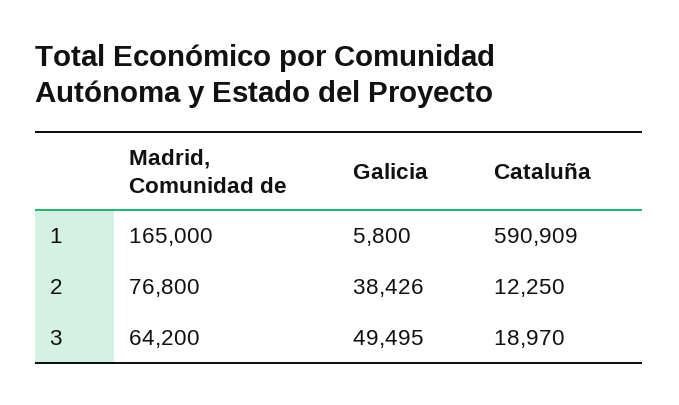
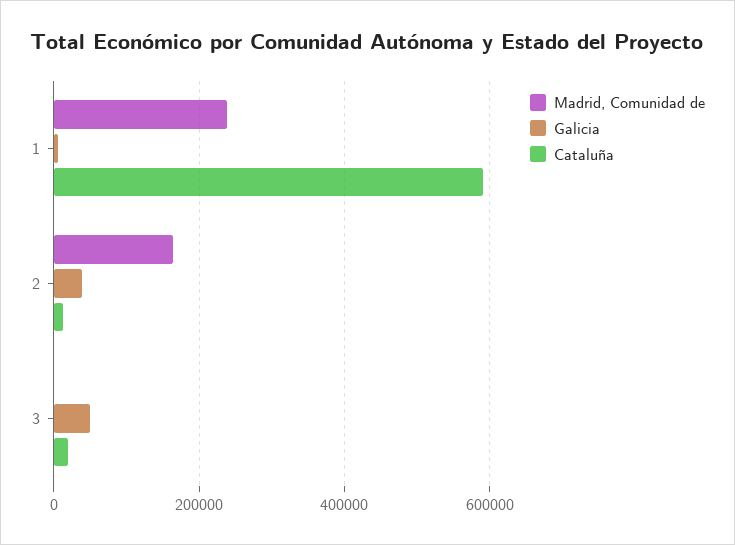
  {
    "Madrid, Comunidad de": {
-     "1": 165000,
+     "1": 240000,
-     "2": 76800,
+     "2": 160000,
-     "3": 64200
+     "3": 0
    },
    "Galicia": {
      "1": 5800,
      "2": 38426,
      "3": 49495
    },
    "Cataluña": {
      "1": 590909,
      "2": 12250,
      "3": 18970
    }
  }

